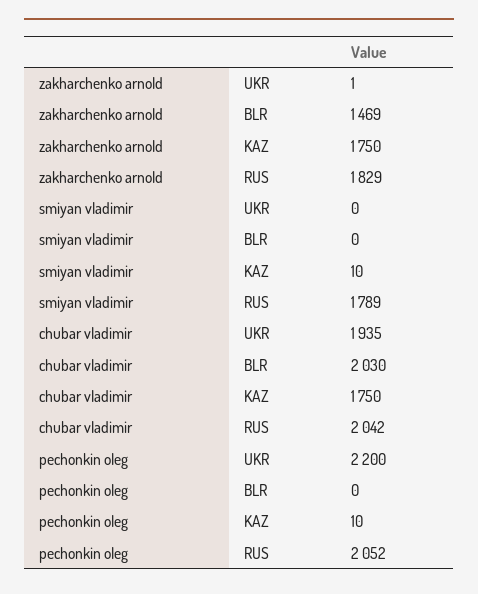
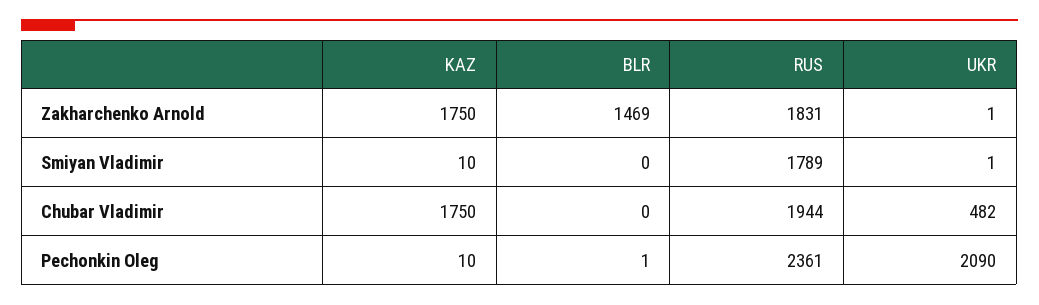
  {
    "zakharchenko arnold": {
      "UKR": 1,
      "BLR": 1469,
      "KAZ": 1750,
-     "RUS": 1829
+     "RUS": 1831
    },
    "smiyan vladimir": {
-     "UKR": 0,
+     "UKR": 1,
      "BLR": 0,
      "KAZ": 10,
      "RUS": 1789
    },
    "chubar vladimir": {
-     "UKR": 1935,
+     "UKR": 482,
-     "BLR": 2030,
+     "BLR": 0,
      "KAZ": 1750,
-     "RUS": 2042
+     "RUS": 1944
    },
    "pechonkin oleg": {
-     "UKR": 2200,
+     "UKR": 2090,
-     "BLR": 0,
+     "BLR": 1,
      "KAZ": 10,
-     "RUS": 2052
+     "RUS": 2361
    }
  }

